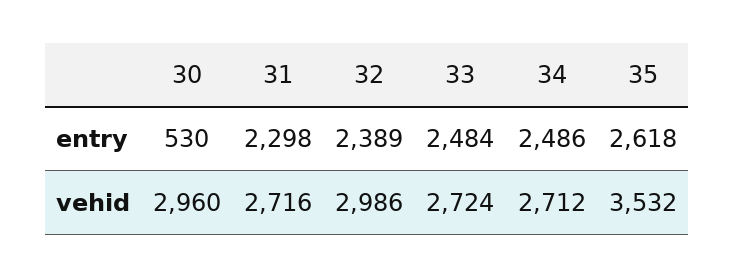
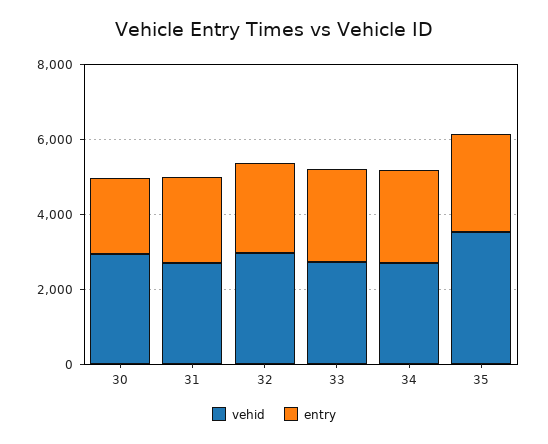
  {
    "entry": {
-     "30": 530,
+     "30": 2000,
      "31": 2298,
      "32": 2389,
      "33": 2484,
      "34": 2486,
      "35": 2618
    },
    "vehid": {
      "30": 2960,
      "31": 2716,
      "32": 2986,
      "33": 2724,
      "34": 2712,
      "35": 3532
    }
  }

